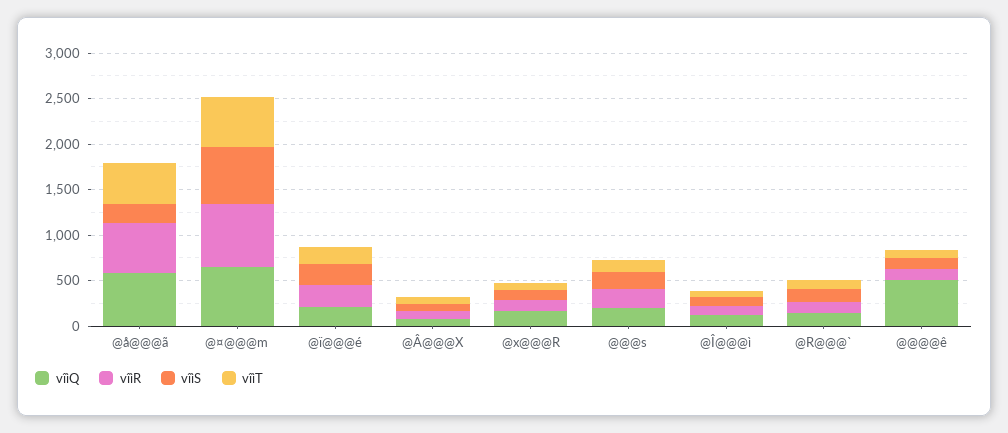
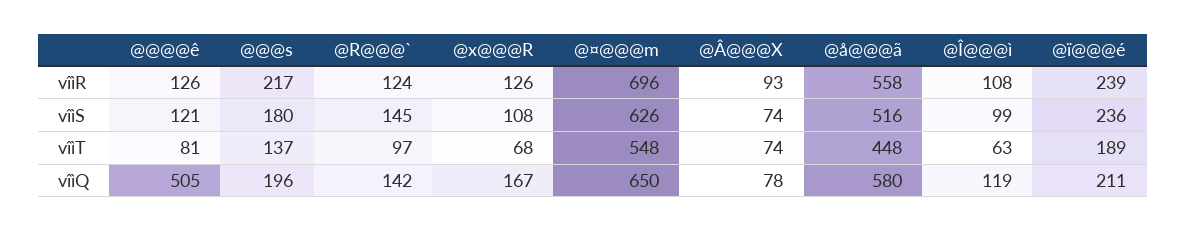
  {
    "vîìQ": {
      "@å@@@ã": 580,
      "@¤@@@m": 650,
      "@ï@@@é": 211,
      "@Â@@@X": 78,
      "@x@@@R": 167,
      "@@@s": 196,
      "@Î@@@ì": 119,
      "@R@@@`": 142,
      "@@@@ê": 505
    },
    "vîìR": {
      "@å@@@ã": 558,
      "@¤@@@m": 696,
      "@ï@@@é": 239,
      "@Â@@@X": 93,
      "@x@@@R": 126,
      "@@@s": 217,
      "@Î@@@ì": 108,
      "@R@@@`": 124,
      "@@@@ê": 126
    },
    "vîìS": {
-     "@å@@@ã": 200,
+     "@å@@@ã": 516,
      "@¤@@@m": 626,
      "@ï@@@é": 236,
      "@Â@@@X": 74,
      "@x@@@R": 108,
      "@@@s": 180,
      "@Î@@@ì": 99,
      "@R@@@`": 145,
      "@@@@ê": 121
    },
    "vîìT": {
      "@å@@@ã": 448,
      "@¤@@@m": 548,
      "@ï@@@é": 189,
      "@Â@@@X": 74,
      "@x@@@R": 68,
      "@@@s": 137,
      "@Î@@@ì": 63,
      "@R@@@`": 97,
      "@@@@ê": 81
    }
  }

